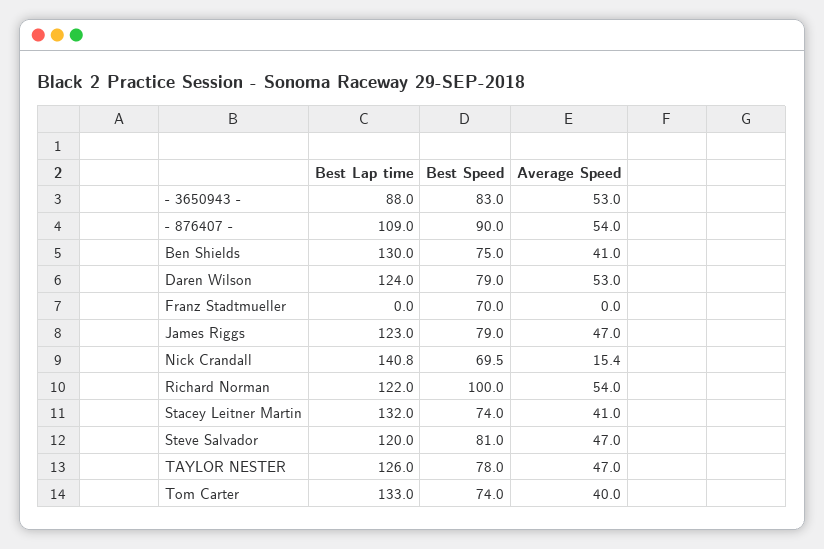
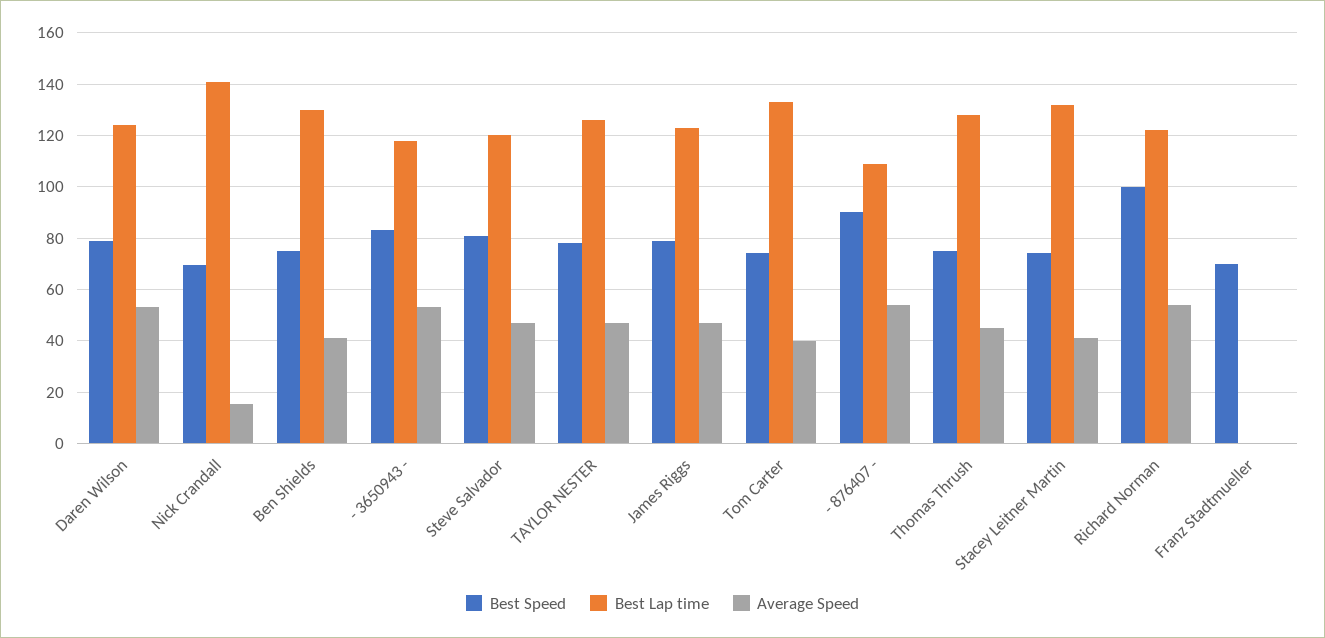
  {
    "Best Lap time": {
-     "- 3650943 -": 88,
+     "- 3650943 -": 117.5,
      "- 876407 -": 109,
      "Ben Shields": 130,
      "Daren Wilson": 124,
      "Franz Stadtmueller": 0,
      "James Riggs": 123,
      "Nick Crandall": 140.8,
      "Richard Norman": 122,
      "Stacey Leitner Martin": 132,
      "Steve Salvador": 120,
      "TAYLOR NESTER": 126,
-     "Tom Carter": 133
+     "Tom Carter": 133,
+     "Thomas Thrush": 127.5
    },
    "Best Speed": {
      "- 3650943 -": 83,
      "- 876407 -": 90,
      "Ben Shields": 75,
      "Daren Wilson": 79,
      "Franz Stadtmueller": 70,
      "James Riggs": 79,
      "Nick Crandall": 69.5,
      "Richard Norman": 100,
      "Stacey Leitner Martin": 74,
      "Steve Salvador": 81,
      "TAYLOR NESTER": 78,
-     "Tom Carter": 74
+     "Tom Carter": 74,
+     "Thomas Thrush": 75
    },
    "Average Speed": {
      "- 3650943 -": 53,
      "- 876407 -": 54,
      "Ben Shields": 41,
      "Daren Wilson": 53,
      "Franz Stadtmueller": 0,
      "James Riggs": 47,
      "Nick Crandall": 15.4,
      "Richard Norman": 54,
      "Stacey Leitner Martin": 41,
      "Steve Salvador": 47,
      "TAYLOR NESTER": 47,
-     "Tom Carter": 40
+     "Tom Carter": 40,
+     "Thomas Thrush": 45
    }
  }

